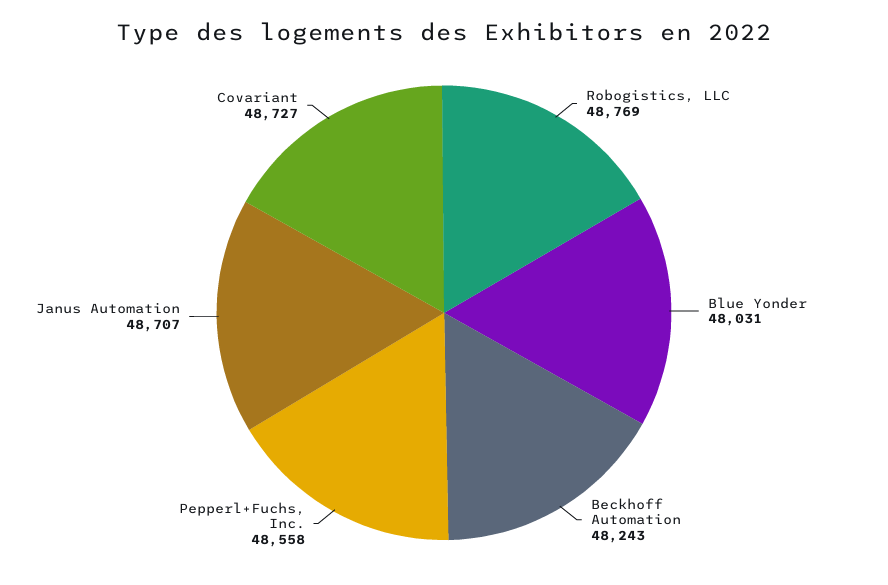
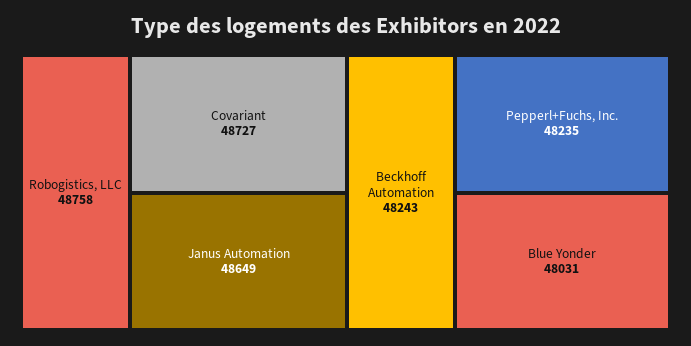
  {
-   "Robogistics, LLC": 48769,
+   "Robogistics, LLC": 48758,
    "Blue Yonder": 48031,
    "Beckhoff Automation": 48243,
-   "Pepperl+Fuchs, Inc.": 48558,
+   "Pepperl+Fuchs, Inc.": 48235,
-   "Janus Automation": 48707,
+   "Janus Automation": 48649,
    "Covariant": 48727
  }

